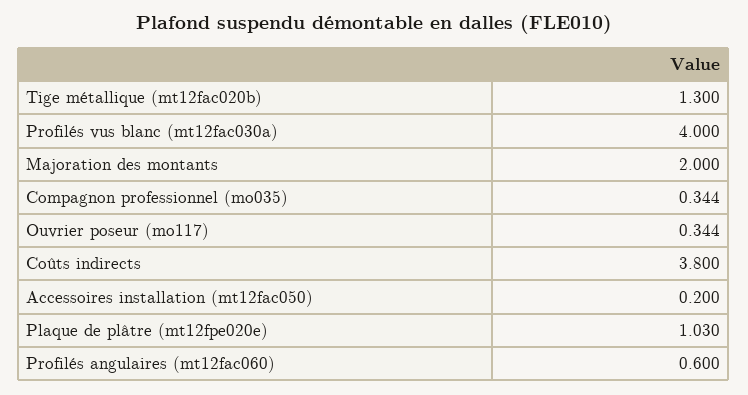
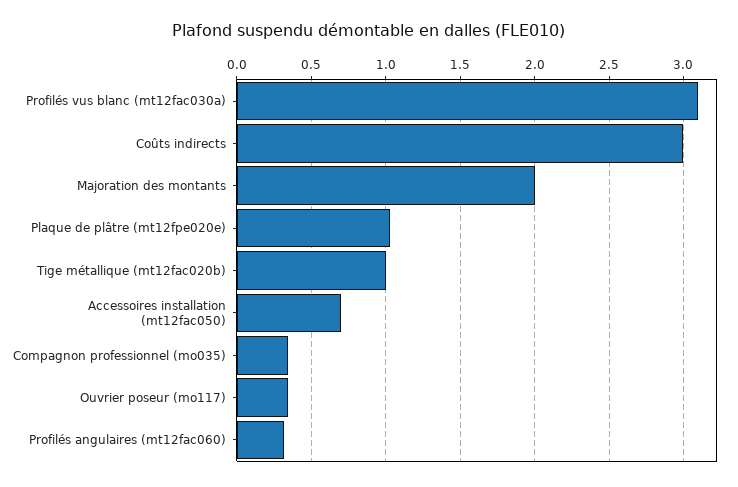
  {
-   "Tige métallique (mt12fac020b)": 1.3,
+   "Tige métallique (mt12fac020b)": 1,
-   "Profilés vus blanc (mt12fac030a)": 4,
+   "Profilés vus blanc (mt12fac030a)": 3.1,
    "Majoration des montants": 2,
    "Compagnon professionnel (mo035)": 0.344,
    "Ouvrier poseur (mo117)": 0.344,
-   "Coûts indirects": 3.8,
+   "Coûts indirects": 3,
-   "Accessoires installation (mt12fac050)": 0.2,
+   "Accessoires installation (mt12fac050)": 0.7,
    "Plaque de plâtre (mt12fpe020e)": 1.03,
-   "Profilés angulaires (mt12fac060)": 0.6
+   "Profilés angulaires (mt12fac060)": 0.3
  }

